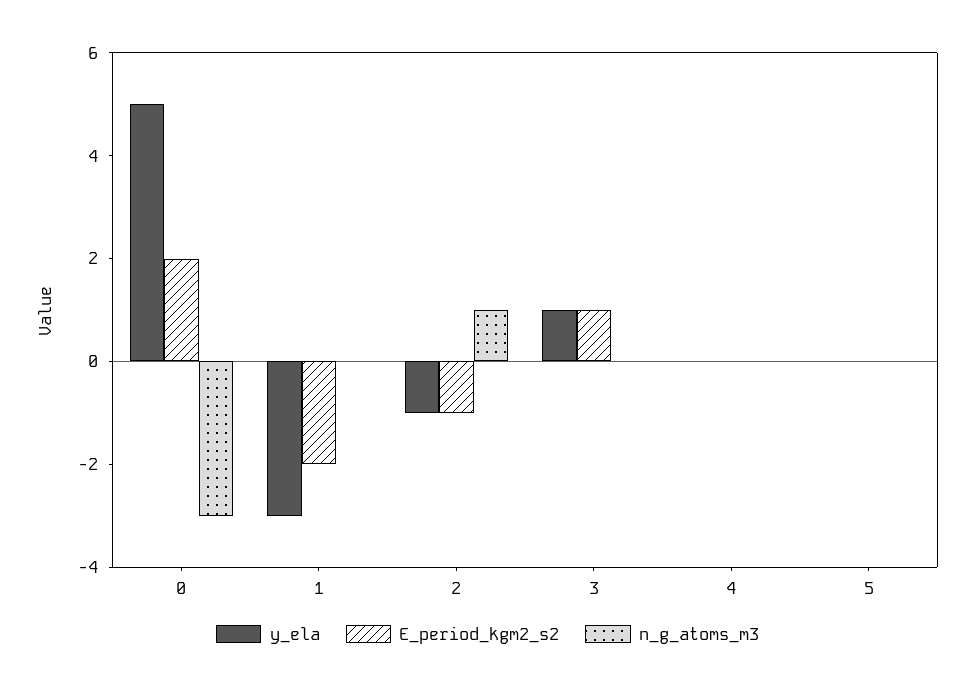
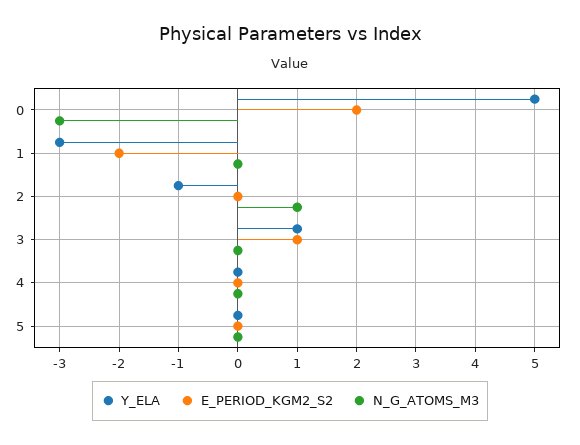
  {
    "y_ela": {
      "0": 5,
      "1": -3,
      "2": -1,
      "3": 1,
      "4": 0,
      "5": 0
    },
    "E_period_kgm2_s2": {
      "0": 2,
      "1": -2,
-     "2": -1,
+     "2": 0,
      "3": 1,
      "4": 0,
      "5": 0
    },
    "n_g_atoms_m3": {
      "0": -3,
      "1": 0,
      "2": 1,
      "3": 0,
      "4": 0,
      "5": 0
    }
  }

